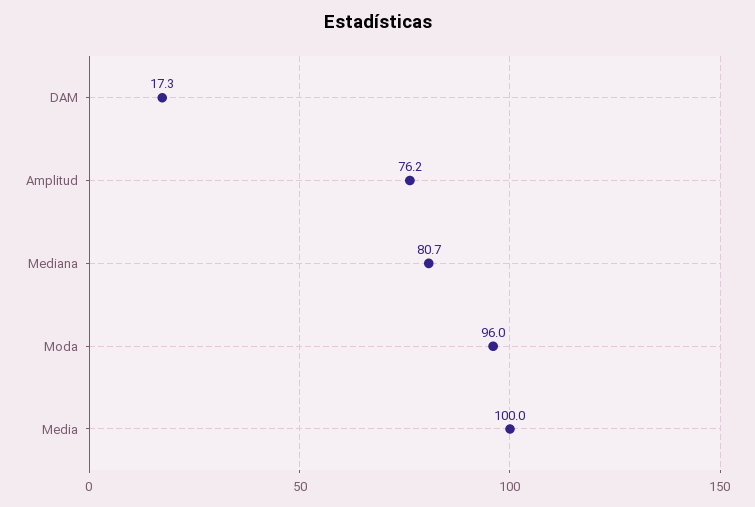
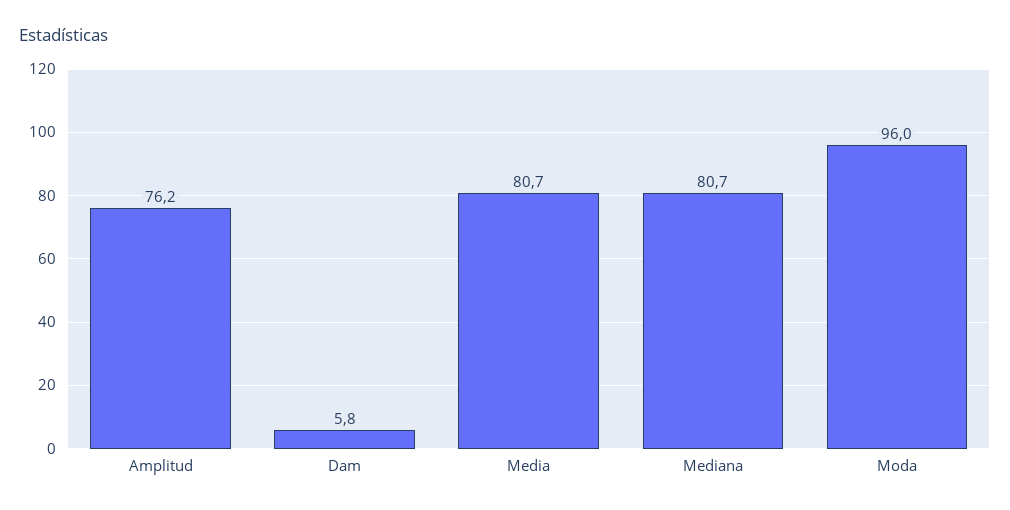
  {
-   "DAM": 17.3,
+   "DAM": 5.8,
    "Amplitud": 76.2,
    "Mediana": 80.7,
    "Moda": 96,
-   "Media": 100
+   "Media": 80.7
  }

